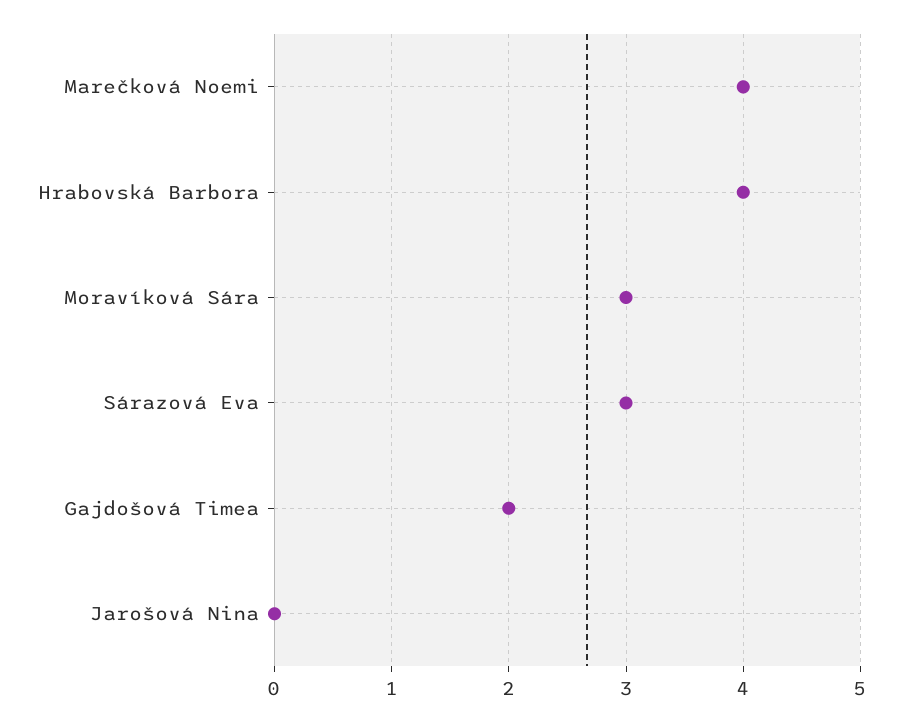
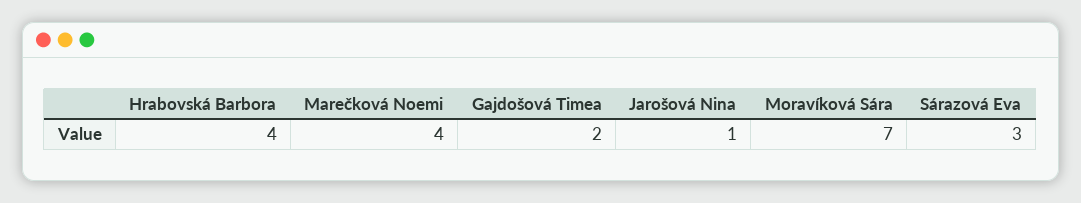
  {
    "Marečková Noemi": 4,
    "Hrabovská Barbora": 4,
-   "Moravíková Sára": 3,
+   "Moravíková Sára": 7,
    "Sárazová Eva": 3,
    "Gajdošová Timea": 2,
-   "Jarošová Nina": 0
+   "Jarošová Nina": 1
  }

